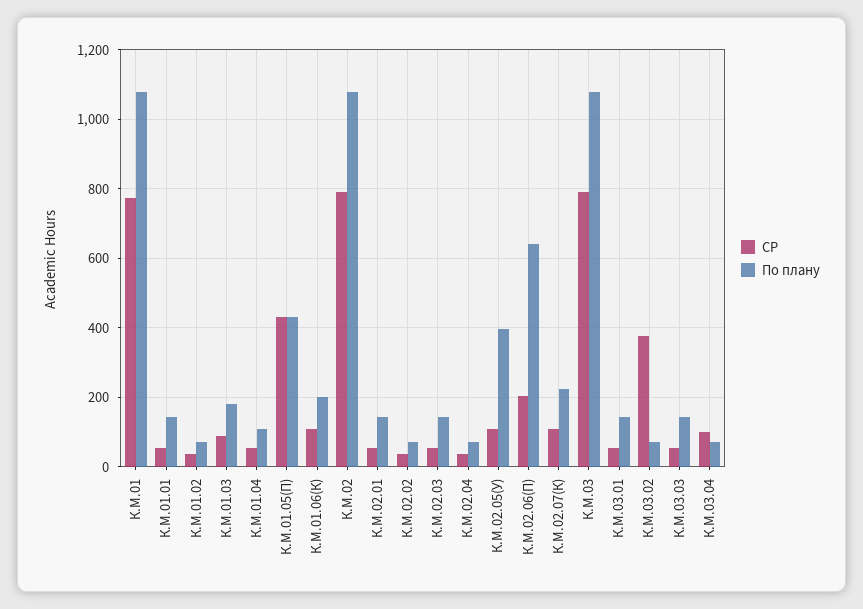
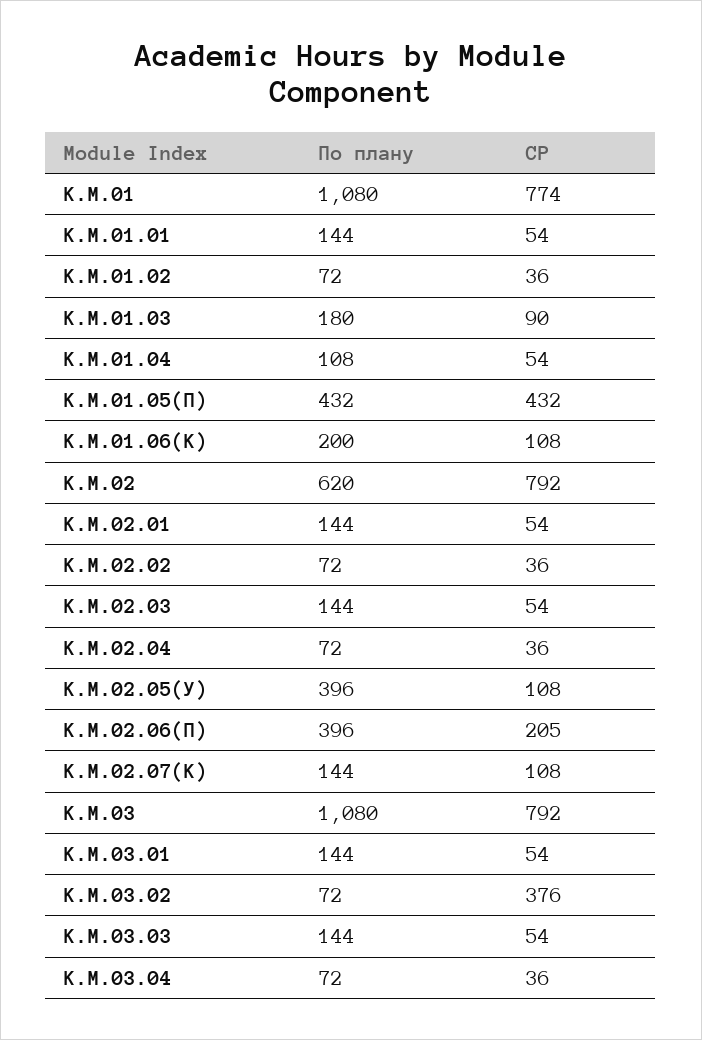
  {
    "СР": {
      "К.М.01": 774,
      "К.М.01.01": 54,
      "К.М.01.02": 36,
      "К.М.01.03": 90,
      "К.М.01.04": 54,
      "К.М.01.05(П)": 432,
      "К.М.01.06(К)": 108,
      "К.М.02": 792,
      "К.М.02.01": 54,
      "К.М.02.02": 36,
      "К.М.02.03": 54,
      "К.М.02.04": 36,
      "К.М.02.05(У)": 108,
      "К.М.02.06(П)": 205,
      "К.М.02.07(К)": 108,
      "К.М.03": 792,
      "К.М.03.01": 54,
      "К.М.03.02": 376,
      "К.М.03.03": 54,
-     "К.М.03.04": 100
+     "К.М.03.04": 36
    },
    "По плану": {
      "К.М.01": 1080,
      "К.М.01.01": 144,
      "К.М.01.02": 72,
      "К.М.01.03": 180,
      "К.М.01.04": 108,
      "К.М.01.05(П)": 432,
      "К.М.01.06(К)": 200,
-     "К.М.02": 1080,
+     "К.М.02": 620,
      "К.М.02.01": 144,
      "К.М.02.02": 72,
      "К.М.02.03": 144,
      "К.М.02.04": 72,
      "К.М.02.05(У)": 396,
-     "К.М.02.06(П)": 640,
+     "К.М.02.06(П)": 396,
-     "К.М.02.07(К)": 220,
+     "К.М.02.07(К)": 144,
      "К.М.03": 1080,
      "К.М.03.01": 144,
      "К.М.03.02": 72,
      "К.М.03.03": 144,
      "К.М.03.04": 72
    }
  }

